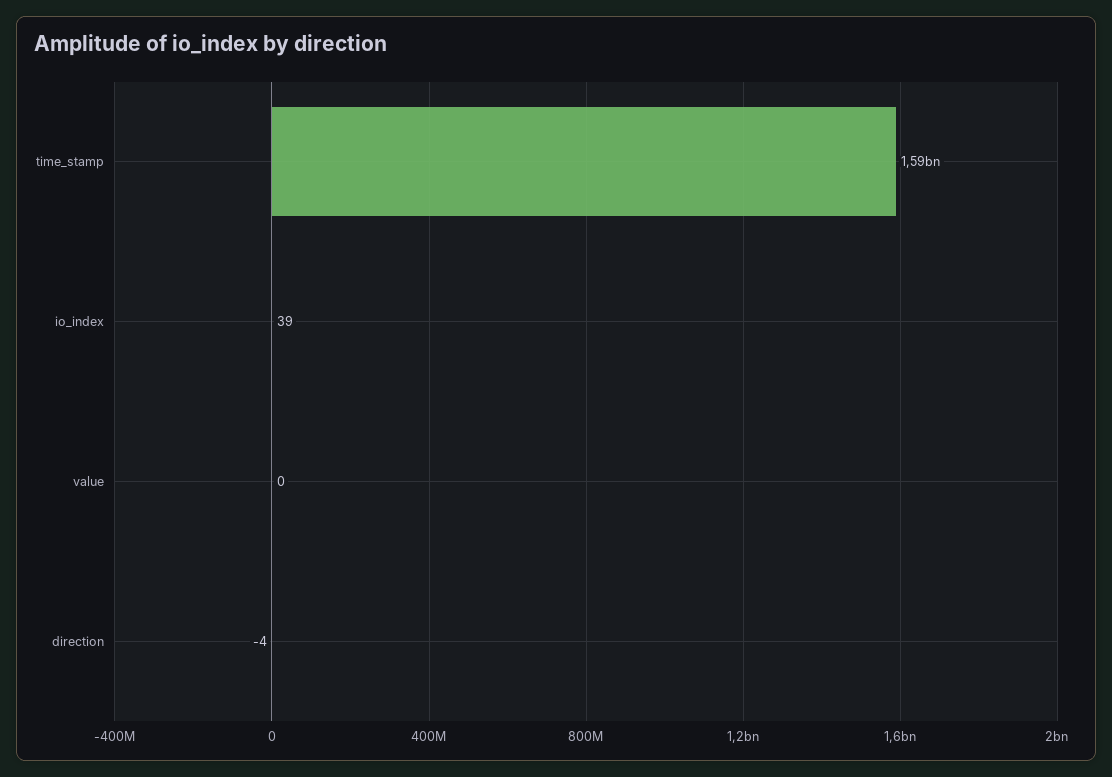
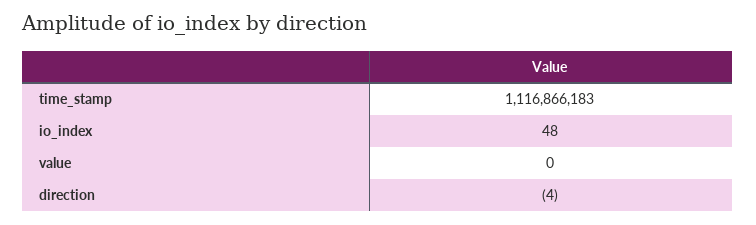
  {
-   "time_stamp": 1590000000,
+   "time_stamp": 1116866183,
-   "io_index": 39,
+   "io_index": 48,
    "value": 0,
    "direction": -4
  }

